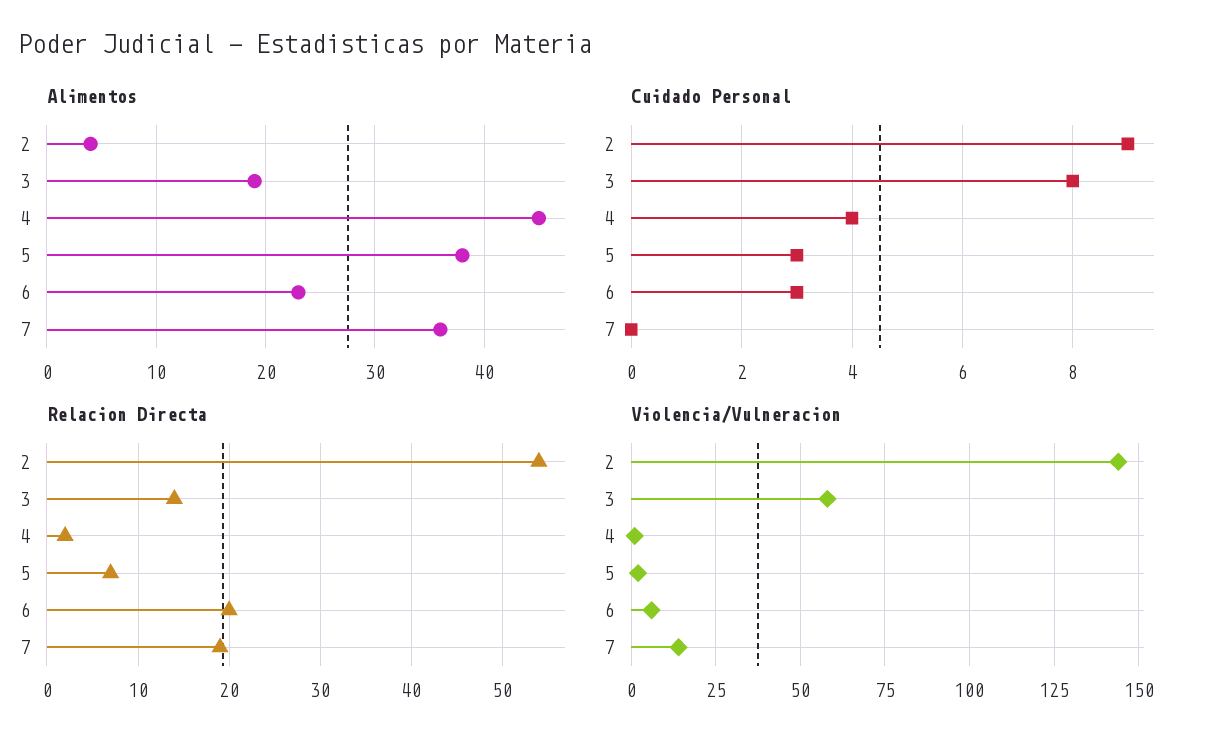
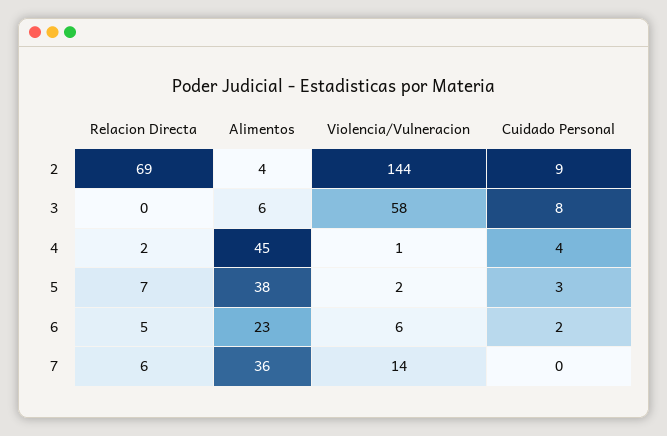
  {
    "Alimentos": {
      "2": 4,
-     "3": 19,
+     "3": 6,
      "4": 45,
      "5": 38,
      "6": 23,
      "7": 36
    },
    "Cuidado Personal": {
      "2": 9,
      "3": 8,
      "4": 4,
      "5": 3,
-     "6": 3,
+     "6": 2,
      "7": 0
    },
    "Relacion Directa": {
-     "2": 54,
+     "2": 69,
-     "3": 14,
+     "3": 0,
      "4": 2,
      "5": 7,
-     "6": 20,
+     "6": 5,
-     "7": 19
+     "7": 6
    },
    "Violencia/Vulneracion": {
      "2": 144,
      "3": 58,
      "4": 1,
      "5": 2,
      "6": 6,
      "7": 14
    }
  }

